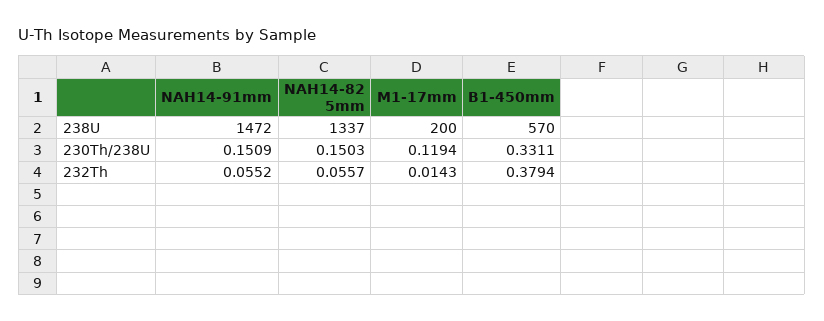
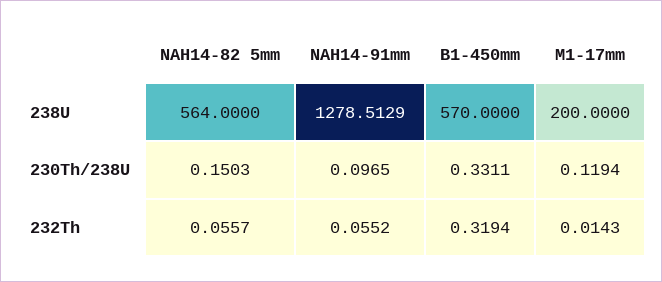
  {
    "NAH14-91mm": {
-     "238U": 1472,
+     "238U": 1278.5129,
-     "230Th/238U": 0.1509,
+     "230Th/238U": 0.0965,
      "232Th": 0.0552
    },
    "NAH14-82 5mm": {
-     "238U": 1337,
+     "238U": 564,
      "230Th/238U": 0.1503,
      "232Th": 0.0557
    },
    "M1-17mm": {
      "238U": 200,
      "230Th/238U": 0.1194,
      "232Th": 0.0143
    },
    "B1-450mm": {
      "238U": 570,
      "230Th/238U": 0.3311,
-     "232Th": 0.3794
+     "232Th": 0.3194
    }
  }

